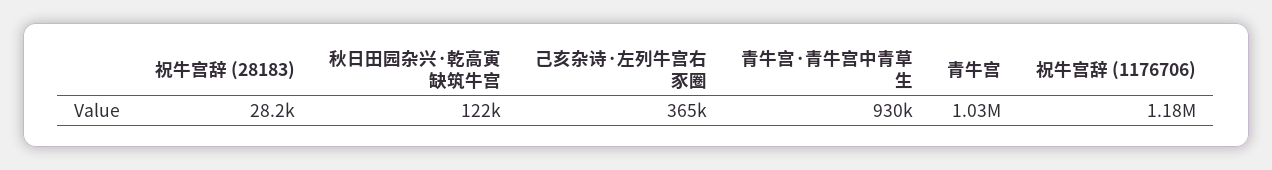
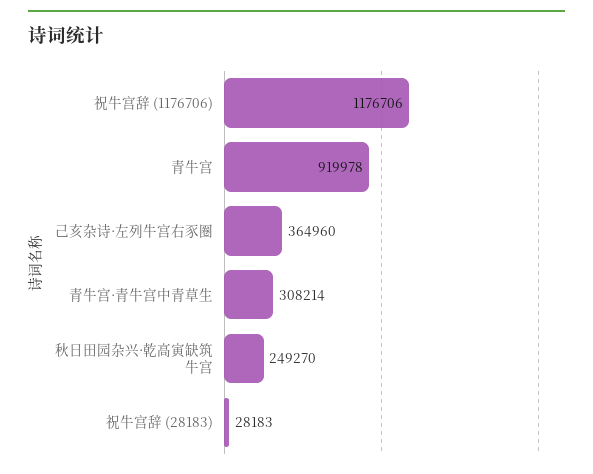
  {
    "祝牛宫辞 (28183)": 28183,
-   "秋日田园杂兴·乾高寅缺筑牛宫": 122000,
+   "秋日田园杂兴·乾高寅缺筑牛宫": 249270,
    "己亥杂诗·左列牛宫右豕圈": 364960,
-   "青牛宫·青牛宫中青草生": 930000,
+   "青牛宫·青牛宫中青草生": 308214,
-   "青牛宫": 1030000,
+   "青牛宫": 919978,
    "祝牛宫辞 (1176706)": 1176706
  }

